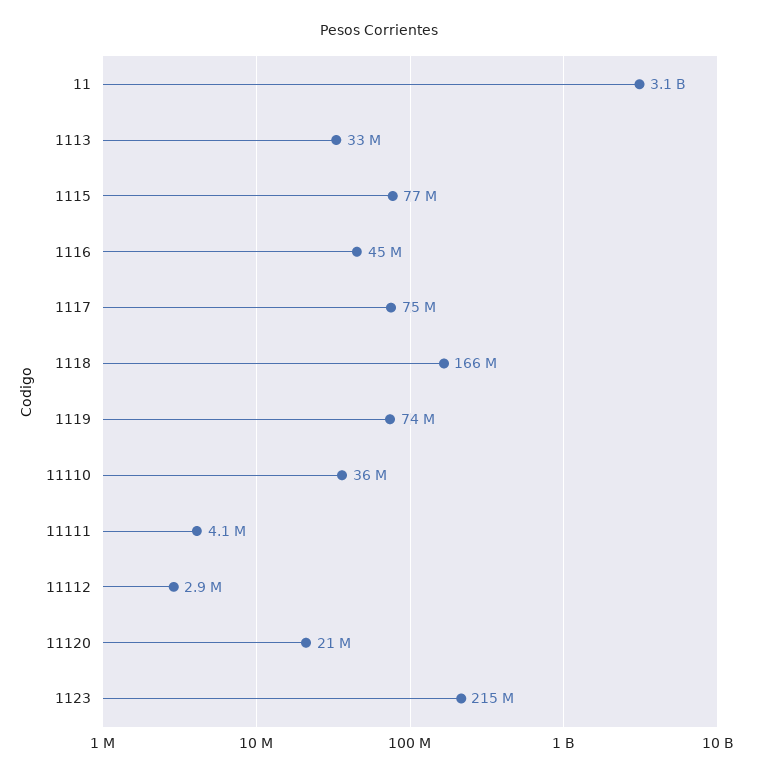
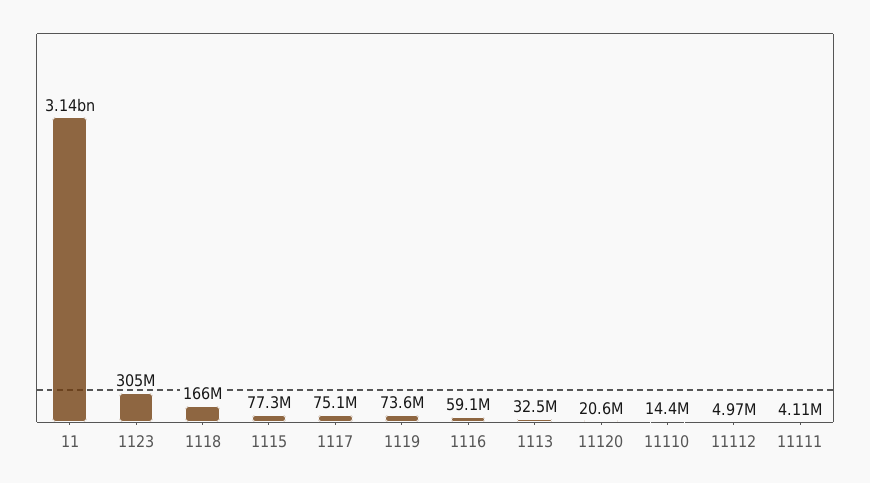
  {
    "11": 3140000000,
    "1113": 32500000,
    "1115": 77300000,
-   "1116": 45000000,
+   "1116": 59100000,
    "1117": 75100000,
    "1118": 166000000,
    "1119": 73600000,
-   "11110": 36000000,
+   "11110": 14400000,
    "11111": 4110000,
-   "11112": 2900000,
+   "11112": 4970000,
    "11120": 20600000,
-   "1123": 215000000
+   "1123": 305000000
  }

